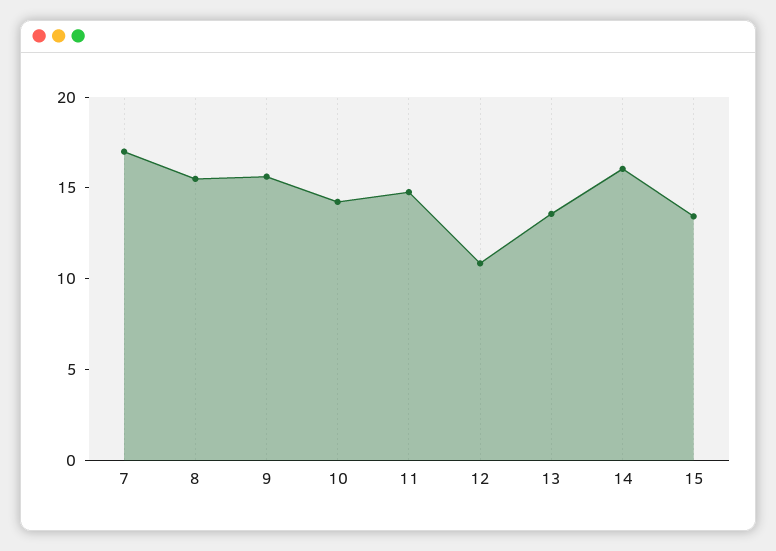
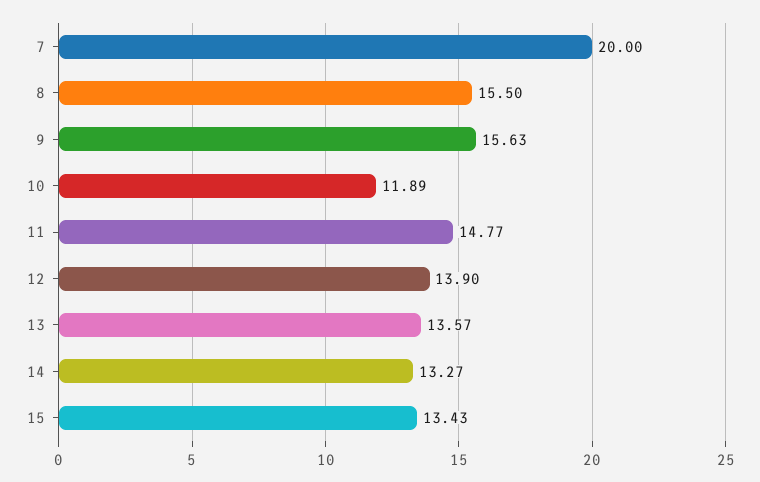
  {
-   "7": 17,
+   "7": 20,
    "8": 15.5,
    "9": 15.63,
-   "10": 14,
+   "10": 11.89,
    "11": 14.77,
-   "12": 11,
+   "12": 13.9,
    "13": 13.57,
-   "14": 16,
+   "14": 13.27,
    "15": 13.43
  }

